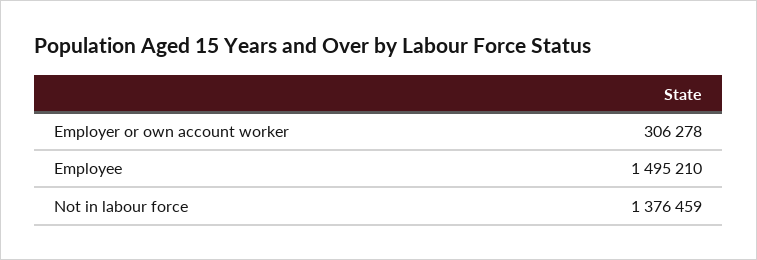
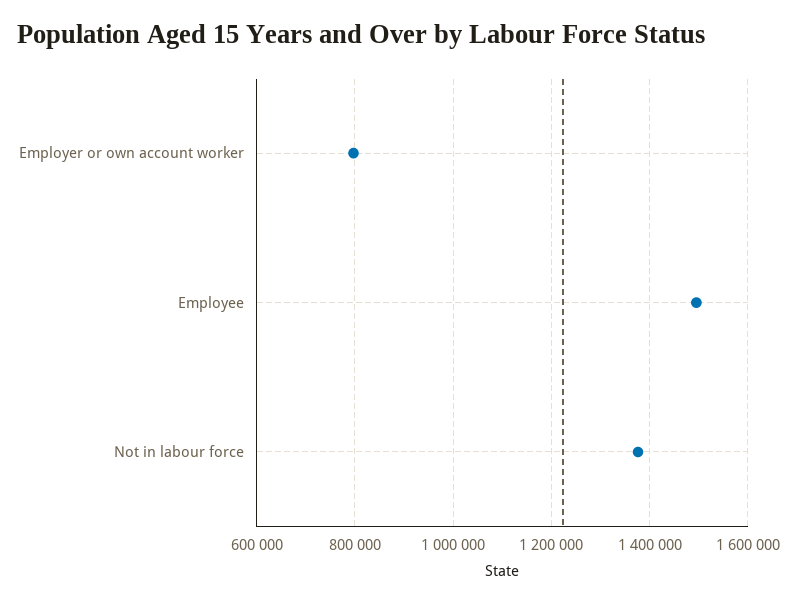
  {
-   "Employer or own account worker": 306278,
+   "Employer or own account worker": 800000,
    "Employee": 1495210,
    "Not in labour force": 1376459
  }

